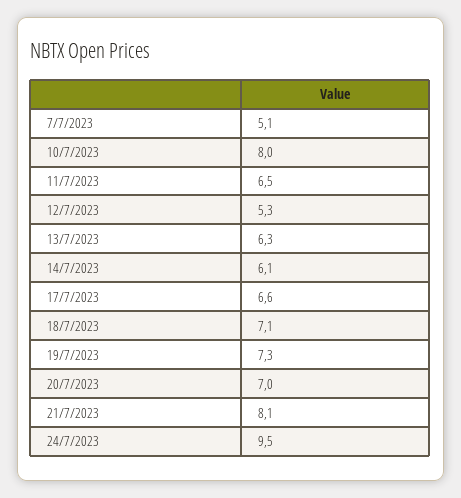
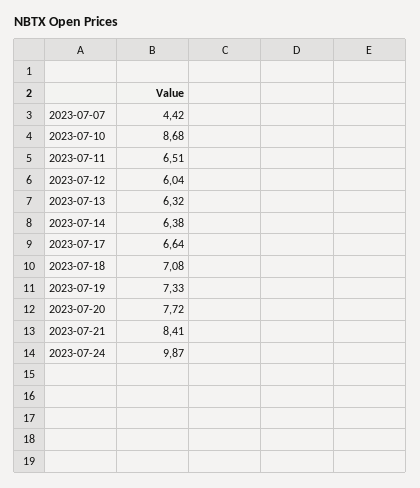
  {
-   "7/7/2023": 5.1,
+   "7/7/2023": 4.42,
-   "10/7/2023": 8,
+   "10/7/2023": 8.68,
    "11/7/2023": 6.51,
-   "12/7/2023": 5.3,
+   "12/7/2023": 6.04,
    "13/7/2023": 6.32,
-   "14/7/2023": 6.1,
+   "14/7/2023": 6.38,
    "17/7/2023": 6.64,
    "18/7/2023": 7.08,
    "19/7/2023": 7.33,
-   "20/7/2023": 7,
+   "20/7/2023": 7.72,
-   "21/7/2023": 8.1,
+   "21/7/2023": 8.41,
-   "24/7/2023": 9.5
+   "24/7/2023": 9.87
  }

